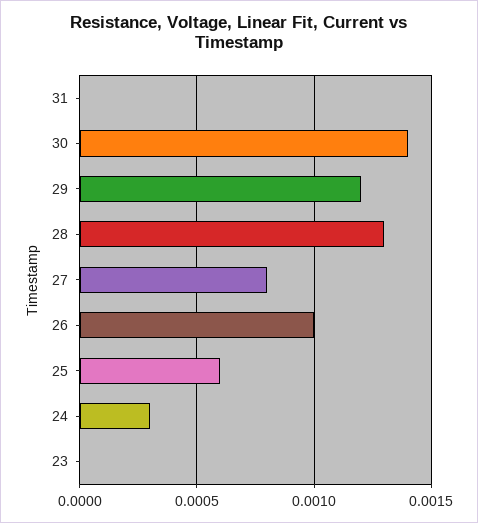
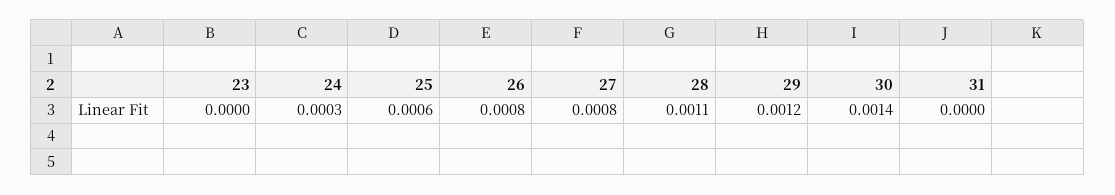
  {
    "31": 0,
    "30": 0.0014,
    "29": 0.0012,
-   "28": 0.0013,
+   "28": 0.0011,
    "27": 0.0008,
-   "26": 0.001,
+   "26": 0.0008,
    "25": 0.0006,
    "24": 0.0003,
    "23": 0
  }

